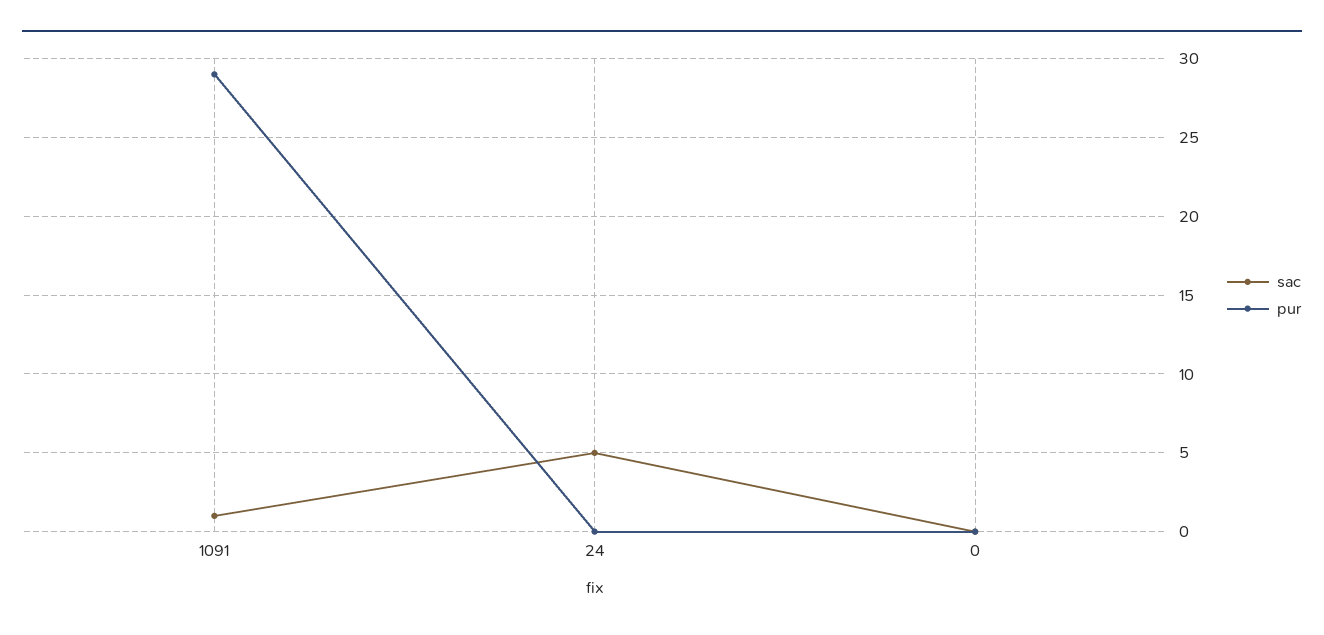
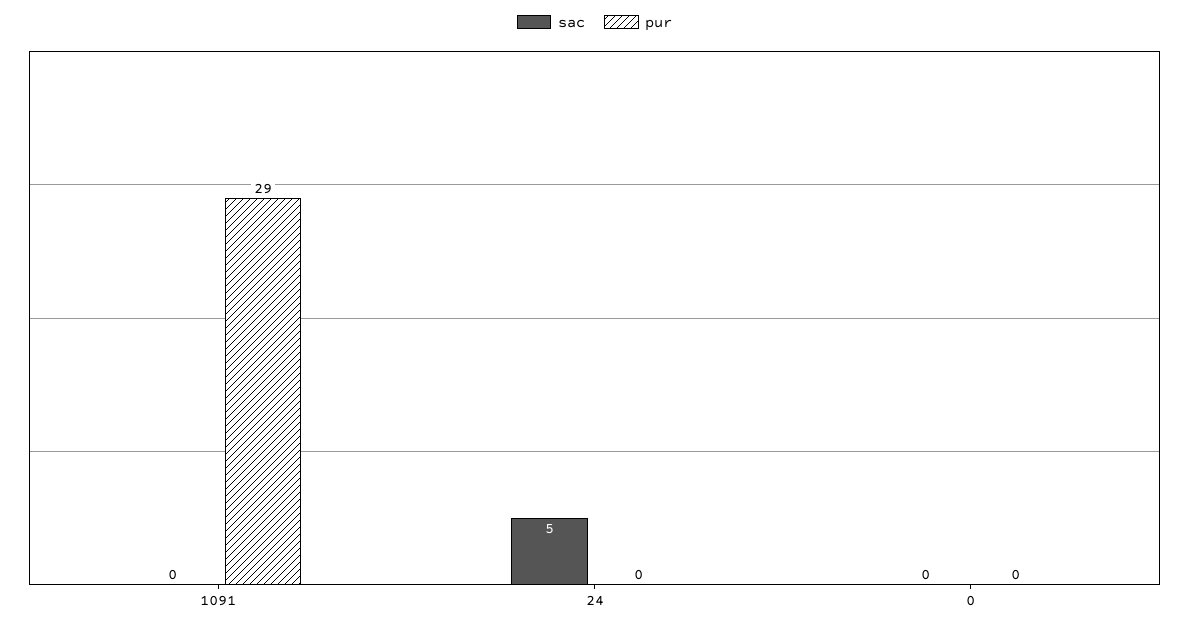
  {
    "sac": {
-     "1091": 1,
+     "1091": 0,
      "24": 5,
      "0": 0
    },
    "pur": {
      "1091": 29,
      "24": 0,
      "0": 0
    }
  }

